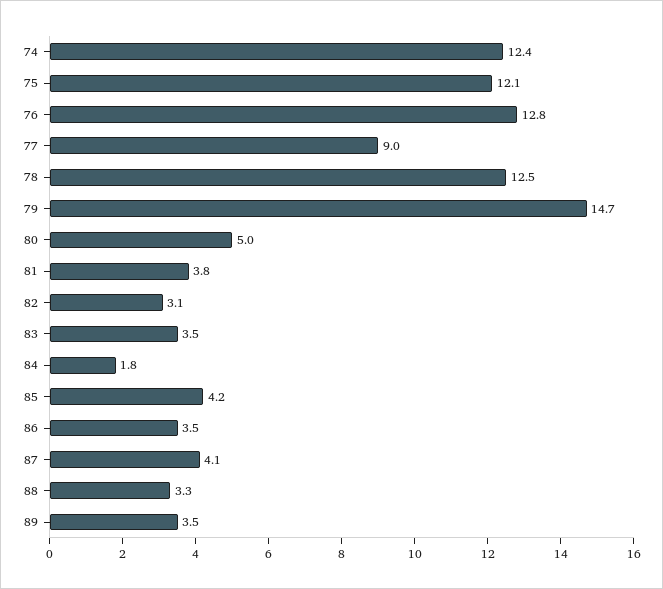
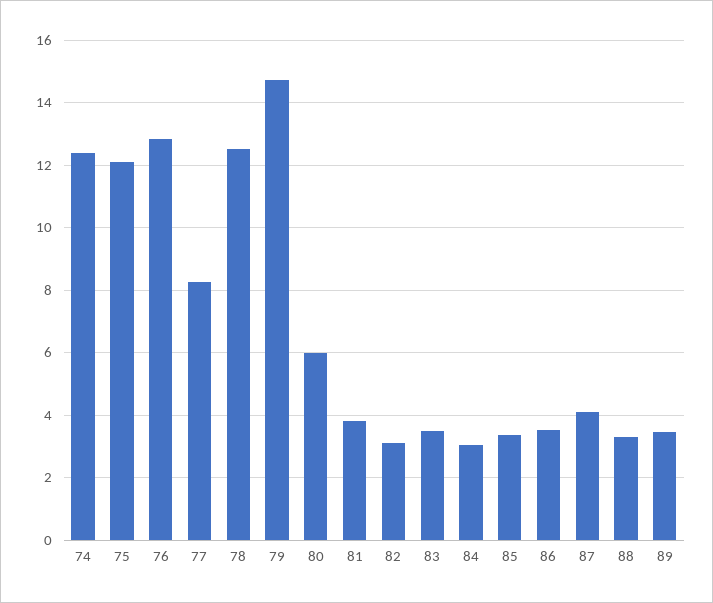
  {
    "74": 12.4,
    "75": 12.1,
    "76": 12.8,
-   "77": 9,
+   "77": 8.2,
    "78": 12.5,
    "79": 14.7,
-   "80": 5,
+   "80": 6,
    "81": 3.8,
    "82": 3.1,
    "83": 3.5,
-   "84": 1.8,
+   "84": 3,
-   "85": 4.2,
+   "85": 3.4,
    "86": 3.5,
    "87": 4.1,
    "88": 3.3,
    "89": 3.5
  }

